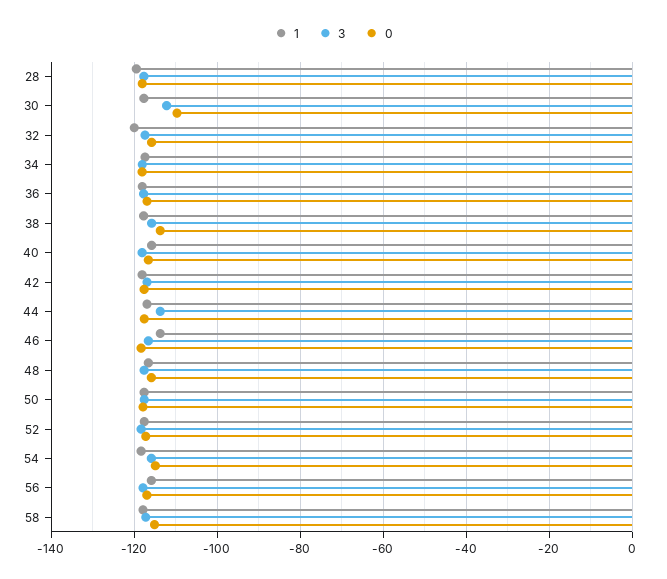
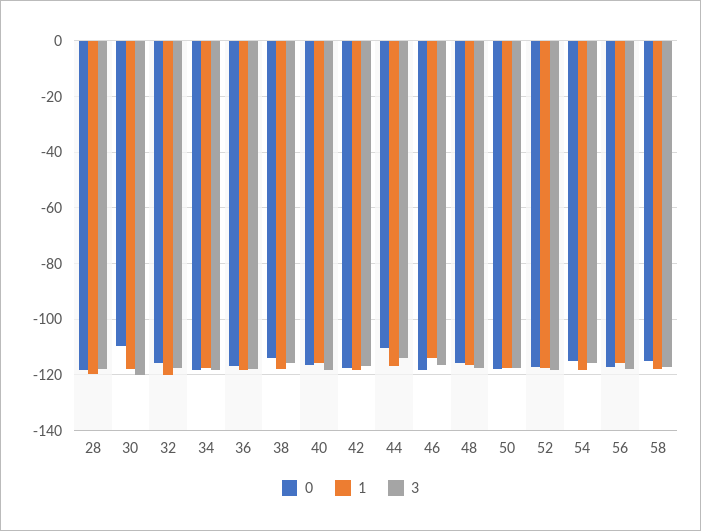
  {
    "1": {
      "28": -120,
      "30": -118,
      "32": -120,
      "34": -118,
      "36": -118,
      "38": -118,
      "40": -116,
      "42": -118,
      "44": -116,
      "46": -114,
      "48": -116,
      "50": -118,
      "52": -118,
      "54": -118,
      "56": -116,
      "58": -118
    },
    "3": {
      "28": -118,
-     "30": -112,
+     "30": -120,
      "32": -118,
      "34": -118,
      "36": -118,
      "38": -116,
      "40": -118,
      "42": -116,
      "44": -114,
      "46": -116,
      "48": -118,
      "50": -118,
      "52": -118,
      "54": -116,
      "56": -118,
      "58": -118
    },
    "0": {
      "28": -118,
      "30": -110,
      "32": -116,
      "34": -118,
      "36": -116,
      "38": -114,
      "40": -116,
      "42": -118,
-     "44": -118,
+     "44": -110,
      "46": -118,
      "48": -116,
      "50": -118,
      "52": -118,
      "54": -114,
      "56": -116,
      "58": -116
    }
  }

